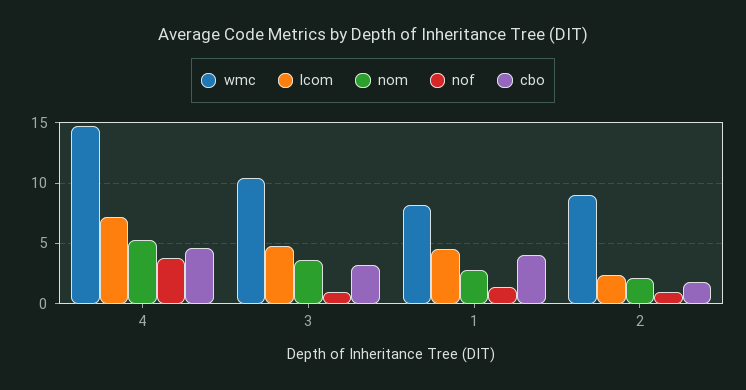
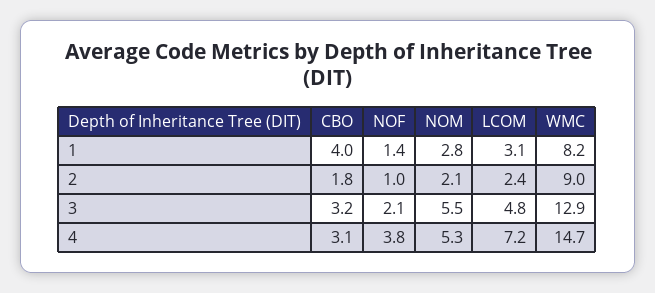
  {
    "wmc": {
      "4": 14.7,
-     "3": 10.5,
+     "3": 12.9,
      "1": 8.2,
      "2": 9
    },
    "lcom": {
      "4": 7.2,
      "3": 4.8,
-     "1": 4.5,
+     "1": 3.1,
      "2": 2.4
    },
    "nom": {
      "4": 5.3,
-     "3": 3.5,
+     "3": 5.5,
      "1": 2.8,
      "2": 2.1
    },
    "nof": {
      "4": 3.8,
-     "3": 1,
+     "3": 2.1,
      "1": 1.4,
      "2": 1
    },
    "cbo": {
-     "4": 4.5,
+     "4": 3.1,
      "3": 3.2,
      "1": 4,
      "2": 1.8
    }
  }

